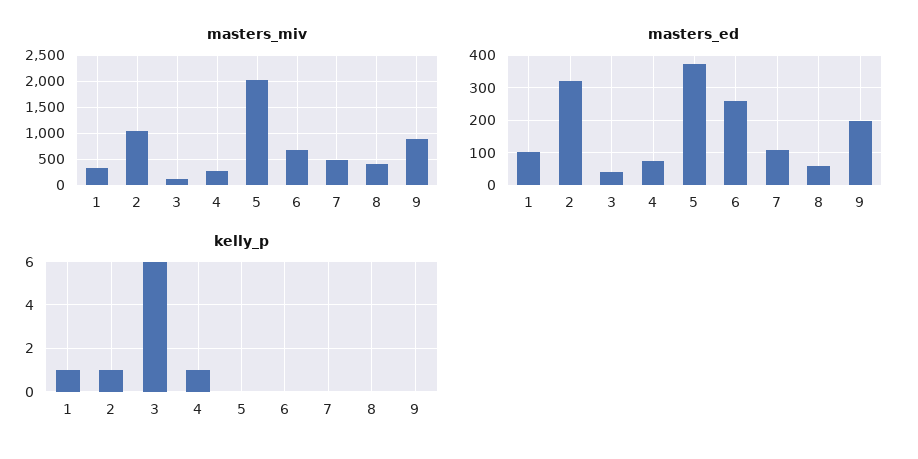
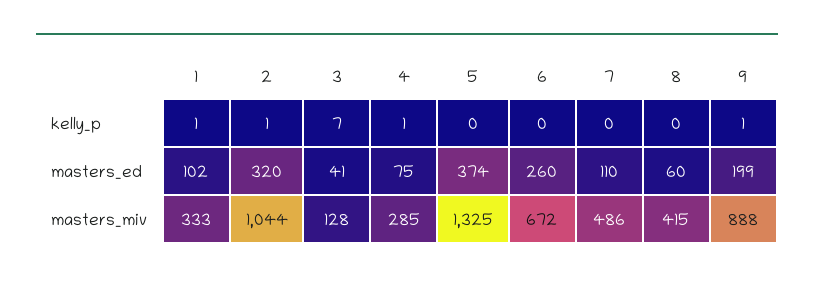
  {
    "masters_miv": {
      "1": 333,
      "2": 1044,
      "3": 128,
      "4": 285,
-     "5": 2000,
+     "5": 1325,
      "6": 672,
      "7": 486,
      "8": 415,
      "9": 888
    },
    "masters_ed": {
      "1": 102,
      "2": 320,
      "3": 41,
      "4": 75,
      "5": 374,
      "6": 260,
      "7": 110,
      "8": 60,
      "9": 199
    },
    "kelly_p": {
      "1": 1,
      "2": 1,
-     "3": 6,
+     "3": 7,
      "4": 1,
      "5": 0,
      "6": 0,
      "7": 0,
      "8": 0,
-     "9": 0
+     "9": 1
    }
  }

